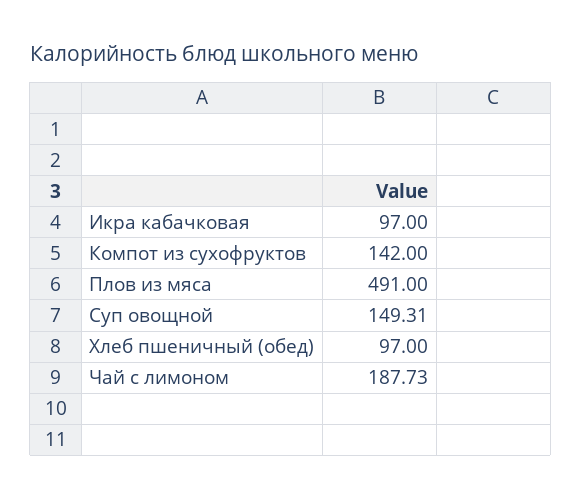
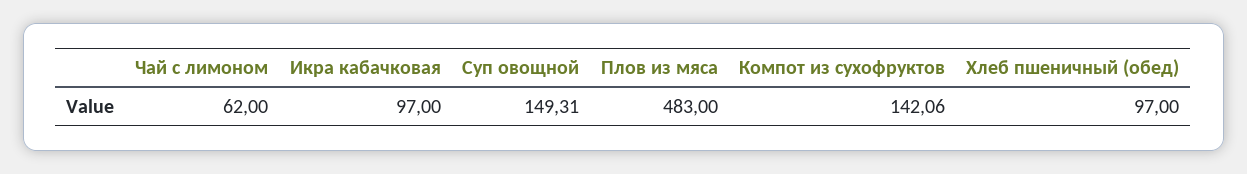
  {
    "Икра кабачковая": 97,
-   "Компот из сухофруктов": 142,
+   "Компот из сухофруктов": 142.06,
-   "Плов из мяса": 491,
+   "Плов из мяса": 483,
    "Суп овощной": 149.31,
    "Хлеб пшеничный (обед)": 97,
-   "Чай с лимоном": 187.73
+   "Чай с лимоном": 62
  }

